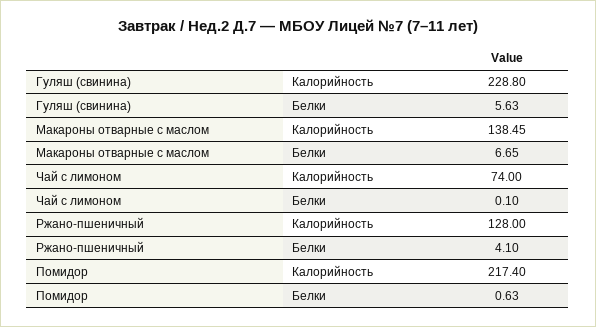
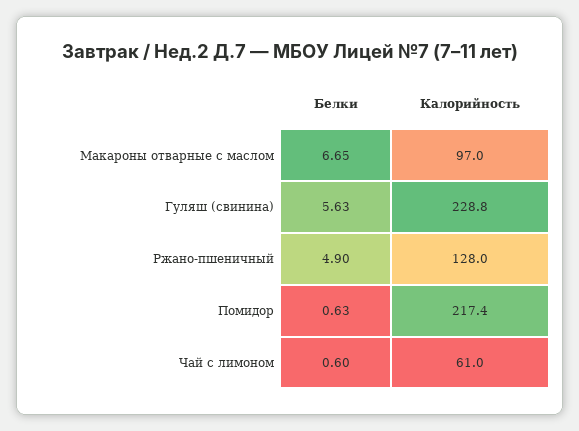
  {
    "Гуляш (свинина)": {
      "Калорийность": 228.8,
      "Белки": 5.63
    },
    "Макароны отварные с маслом": {
-     "Калорийность": 138.45,
+     "Калорийность": 97,
      "Белки": 6.65
    },
    "Чай с лимоном": {
-     "Калорийность": 74,
+     "Калорийность": 61,
-     "Белки": 0.1
+     "Белки": 0.6
    },
    "Ржано-пшеничный": {
      "Калорийность": 128,
-     "Белки": 4.1
+     "Белки": 4.9
    },
    "Помидор": {
      "Калорийность": 217.4,
      "Белки": 0.63
    }
  }

